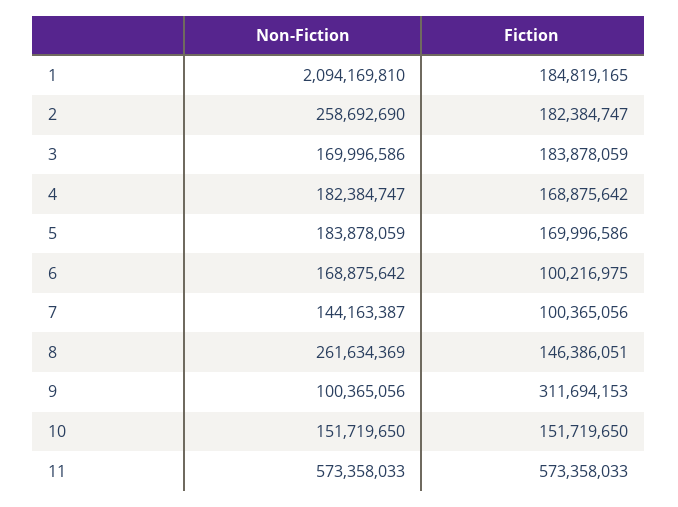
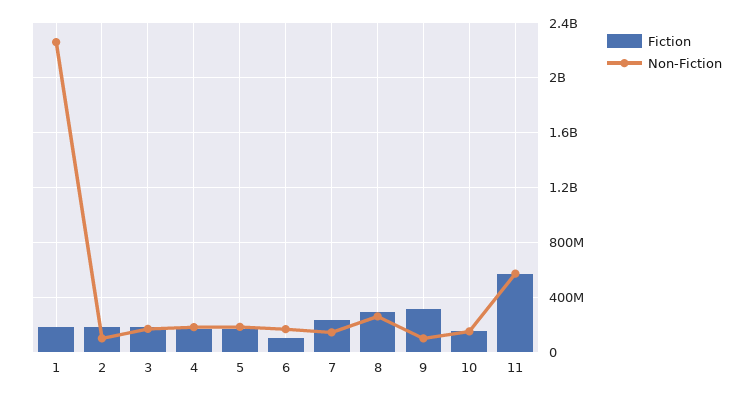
  {
    "Non-Fiction": {
-     "1": 2094169810,
+     "1": 2250000000,
-     "2": 258692690,
+     "2": 100000000,
      "3": 169996586,
      "4": 182384747,
      "5": 183878059,
      "6": 168875642,
      "7": 144163387,
      "8": 261634369,
      "9": 100365056,
      "10": 151719650,
      "11": 573358033
    },
    "Fiction": {
      "1": 184819165,
      "2": 182384747,
      "3": 183878059,
      "4": 168875642,
      "5": 169996586,
      "6": 100216975,
-     "7": 100365056,
+     "7": 250000000,
-     "8": 146386051,
+     "8": 300000000,
      "9": 311694153,
      "10": 151719650,
      "11": 573358033
    }
  }

